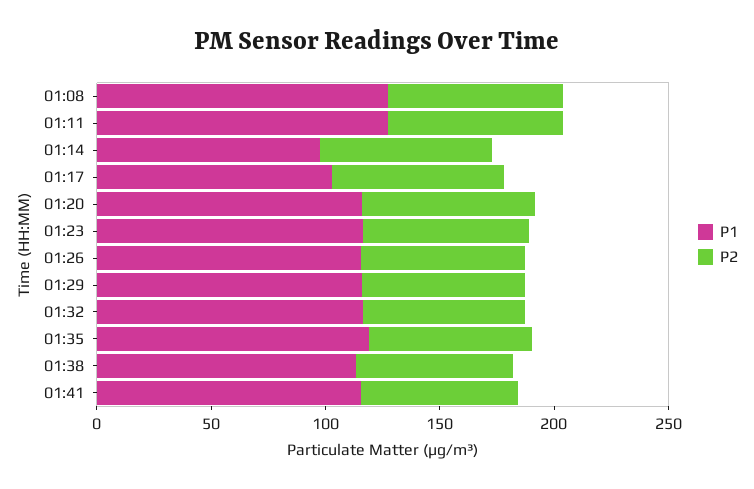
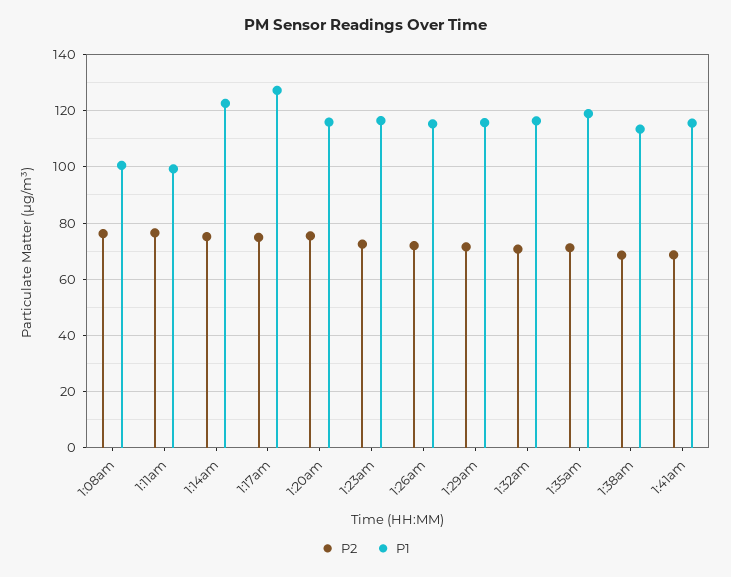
  {
    "P1": {
-     "01:08": 130,
+     "01:08": 100,
-     "01:11": 130,
+     "01:11": 100,
-     "01:14": 100,
+     "01:14": 122.5,
-     "01:17": 100,
+     "01:17": 127.5,
      "01:20": 115,
      "01:23": 117.5,
      "01:26": 115,
      "01:29": 115,
      "01:32": 117.5,
      "01:35": 120,
      "01:38": 112.5,
      "01:41": 115
    },
    "P2": {
      "01:08": 75,
      "01:11": 77.5,
      "01:14": 75,
      "01:17": 75,
      "01:20": 75,
      "01:23": 72.5,
      "01:26": 72.5,
      "01:29": 72.5,
      "01:32": 70,
      "01:35": 70,
      "01:38": 67.5,
      "01:41": 67.5
    }
  }

